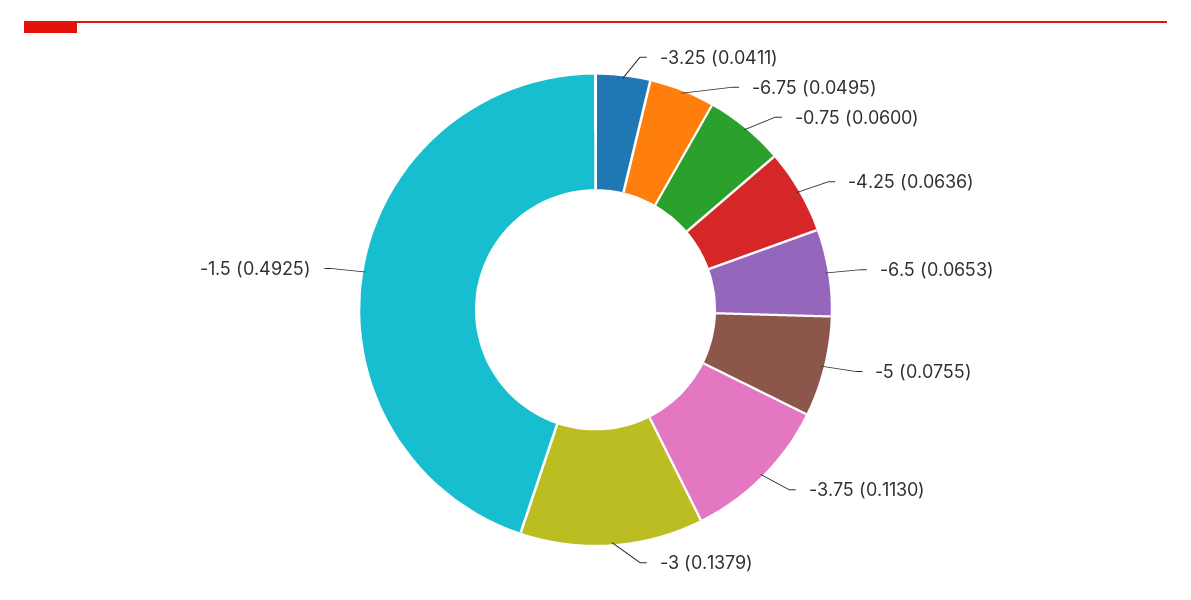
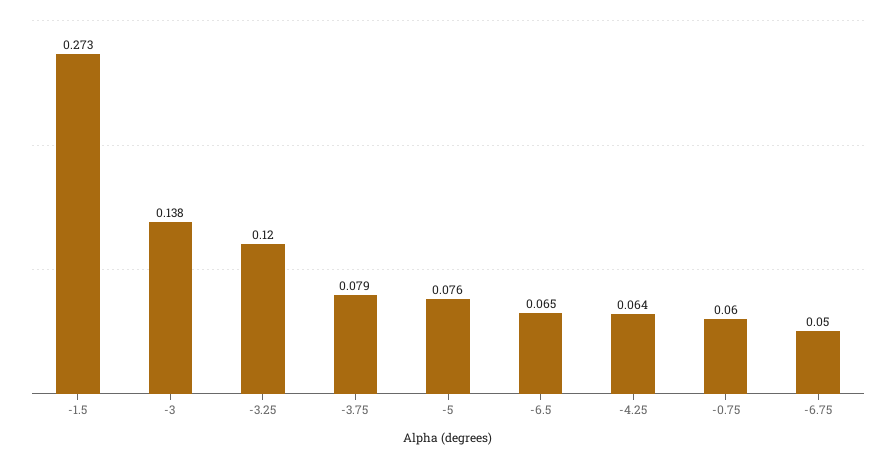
  {
-   "-3.25": 0.0411,
+   "-3.25": 0.12,
    "-6.75": 0.0495,
    "-0.75": 0.06,
    "-4.25": 0.0636,
    "-6.5": 0.0653,
    "-5": 0.0755,
-   "-3.75": 0.113,
+   "-3.75": 0.079,
    "-3": 0.1379,
-   "-1.5": 0.4925
+   "-1.5": 0.273
  }

